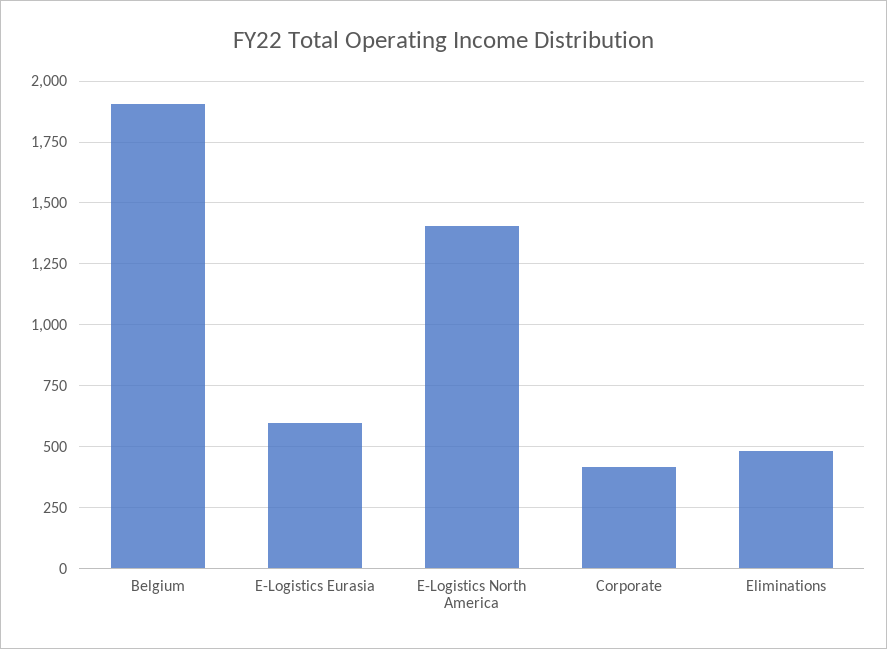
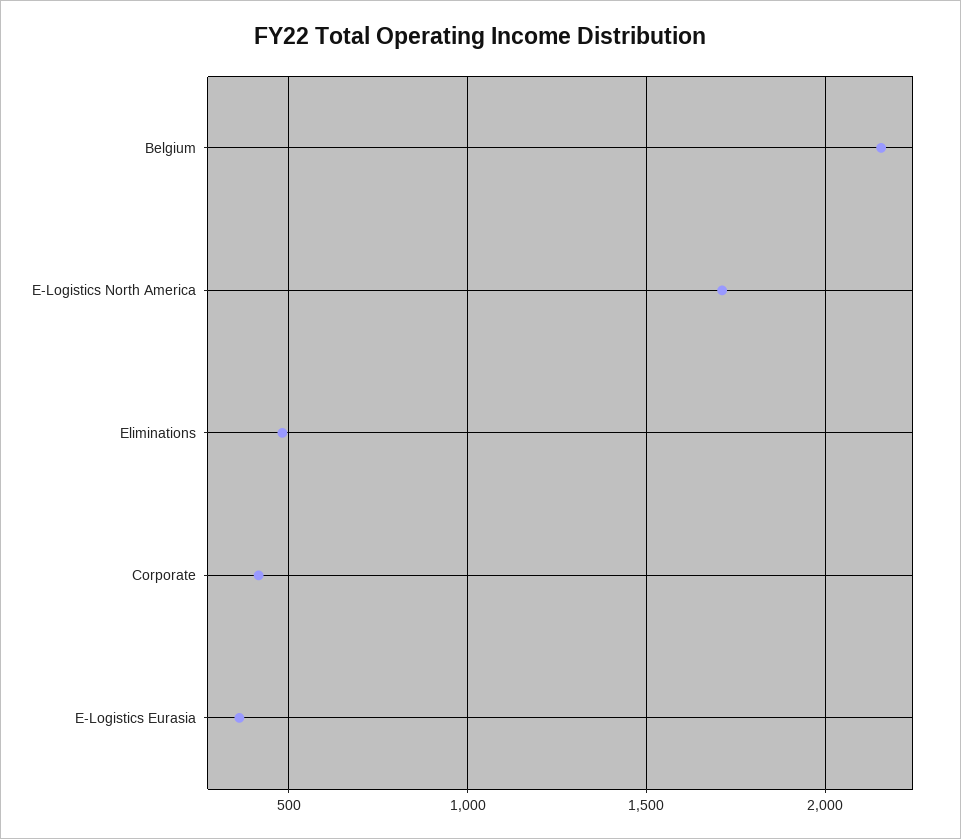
  {
-   "Belgium": 1900,
+   "Belgium": 2150,
-   "E-Logistics Eurasia": 600,
+   "E-Logistics Eurasia": 350,
-   "E-Logistics North America": 1400,
+   "E-Logistics North America": 1700,
    "Corporate": 425,
    "Eliminations": 475
  }

